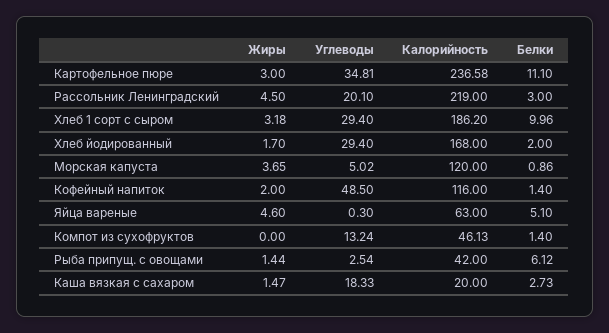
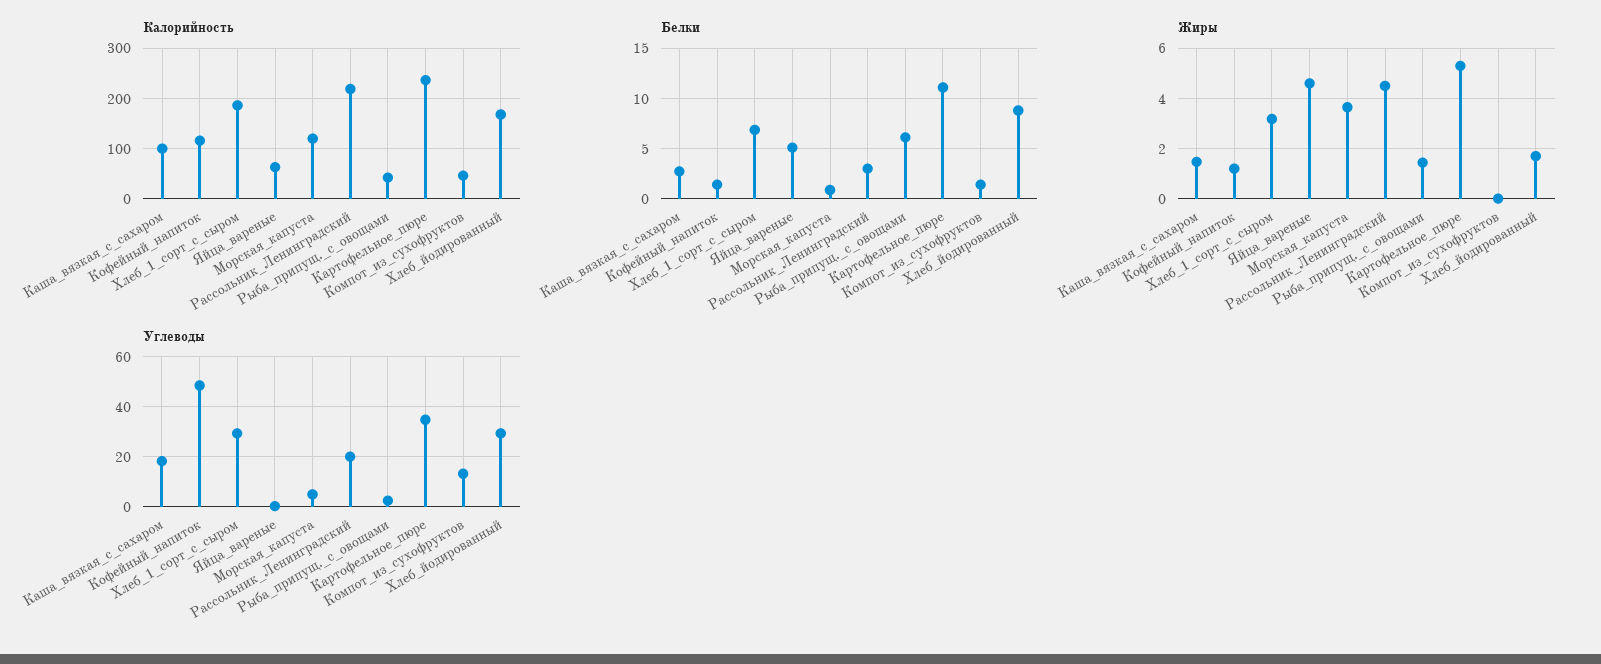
  {
    "Жиры": {
-     "Картофельное пюре": 3,
+     "Картофельное пюре": 5.25,
      "Рассольник Ленинградский": 4.5,
      "Хлеб 1 сорт с сыром": 3.18,
      "Хлеб йодированный": 1.7,
      "Морская капуста": 3.65,
-     "Кофейный напиток": 2,
+     "Кофейный напиток": 1.25,
      "Яйца вареные": 4.6,
      "Компот из сухофруктов": 0,
      "Рыба припущ. с овощами": 1.44,
      "Каша вязкая с сахаром": 1.47
    },
    "Углеводы": {
      "Картофельное пюре": 34.81,
      "Рассольник Ленинградский": 20.1,
      "Хлеб 1 сорт с сыром": 29.4,
      "Хлеб йодированный": 29.4,
      "Морская капуста": 5.02,
      "Кофейный напиток": 48.5,
      "Яйца вареные": 0.3,
      "Компот из сухофруктов": 13.24,
      "Рыба припущ. с овощами": 2.54,
      "Каша вязкая с сахаром": 18.33
    },
    "Калорийность": {
      "Картофельное пюре": 236.58,
      "Рассольник Ленинградский": 219,
      "Хлеб 1 сорт с сыром": 186.2,
      "Хлеб йодированный": 168,
      "Морская капуста": 120,
      "Кофейный напиток": 116,
      "Яйца вареные": 63,
      "Компот из сухофруктов": 46.13,
      "Рыба припущ. с овощами": 42,
-     "Каша вязкая с сахаром": 20
+     "Каша вязкая с сахаром": 100
    },
    "Белки": {
      "Картофельное пюре": 11.1,
      "Рассольник Ленинградский": 3,
-     "Хлеб 1 сорт с сыром": 9.96,
+     "Хлеб 1 сорт с сыром": 7,
-     "Хлеб йодированный": 2,
+     "Хлеб йодированный": 9,
      "Морская капуста": 0.86,
      "Кофейный напиток": 1.4,
      "Яйца вареные": 5.1,
      "Компот из сухофруктов": 1.4,
      "Рыба припущ. с овощами": 6.12,
      "Каша вязкая с сахаром": 2.73
    }
  }

